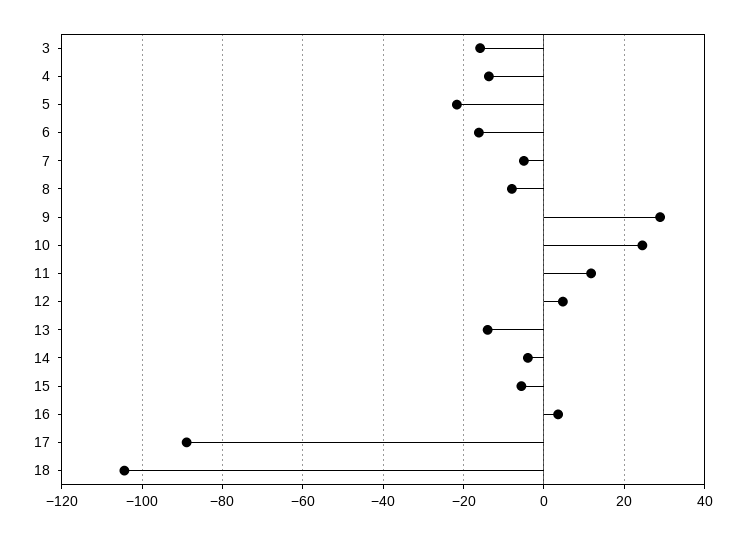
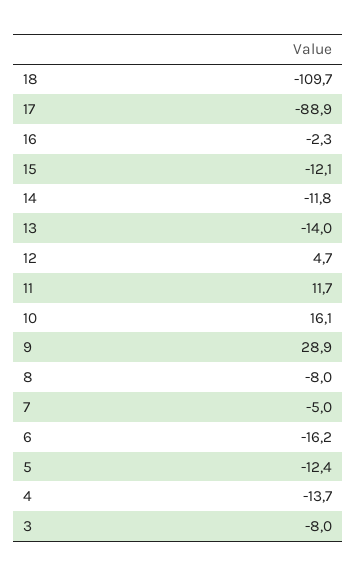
  {
-   "3": -16,
+   "3": -8,
    "4": -13.7,
-   "5": -22,
+   "5": -12.4,
    "6": -16.2,
    "7": -5,
    "8": -8,
    "9": 28.9,
-   "10": 24,
+   "10": 16.1,
    "11": 11.7,
    "12": 4.7,
    "13": -14,
-   "14": -4,
+   "14": -11.8,
-   "15": -6,
+   "15": -12.1,
-   "16": 4,
+   "16": -2.3,
    "17": -88.9,
-   "18": -104
+   "18": -109.7
  }

